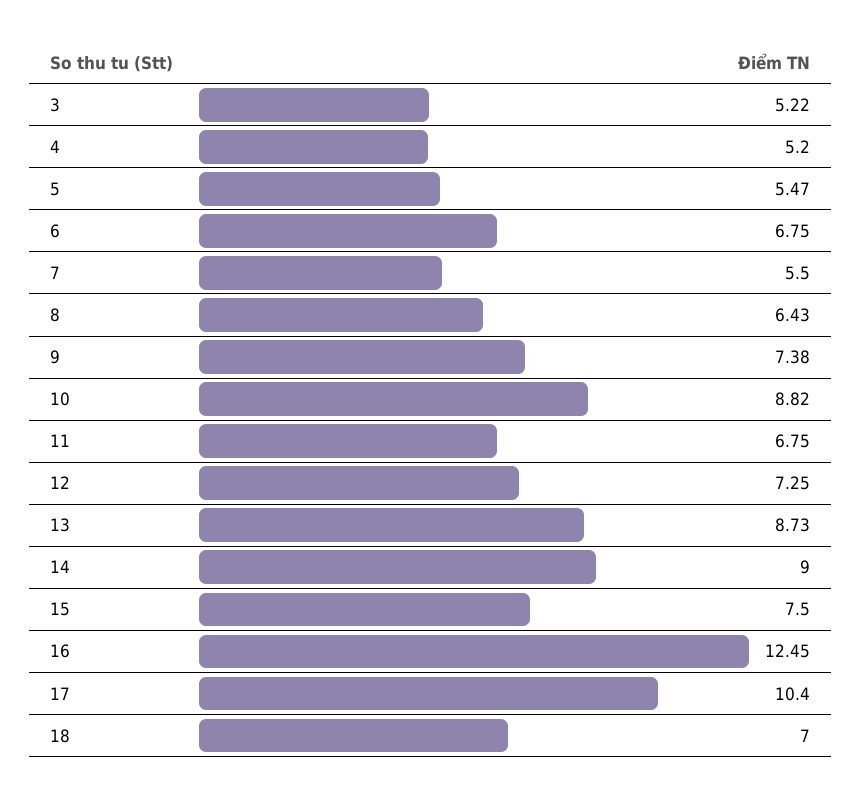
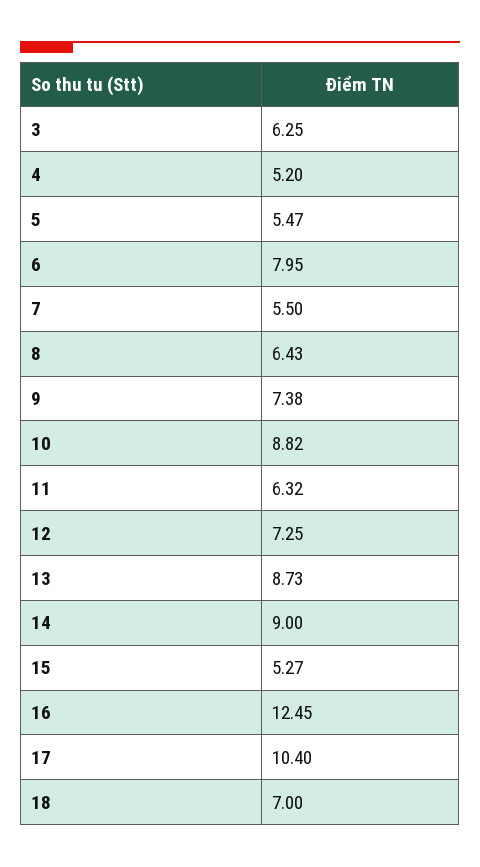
  {
-   "3": 5.22,
+   "3": 6.25,
    "4": 5.2,
    "5": 5.47,
-   "6": 6.75,
+   "6": 7.95,
    "7": 5.5,
    "8": 6.43,
    "9": 7.38,
    "10": 8.82,
-   "11": 6.75,
+   "11": 6.32,
    "12": 7.25,
    "13": 8.73,
    "14": 9,
-   "15": 7.5,
+   "15": 5.27,
    "16": 12.45,
    "17": 10.4,
    "18": 7
  }

